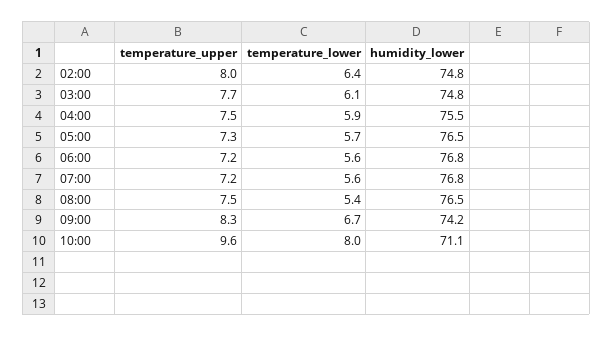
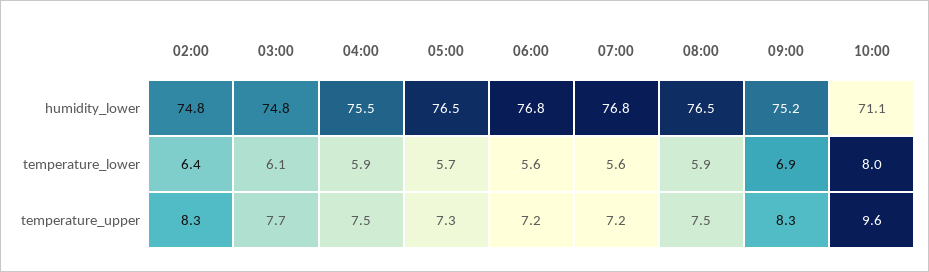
  {
    "temperature_upper": {
-     "02:00": 8,
+     "02:00": 8.3,
      "03:00": 7.7,
      "04:00": 7.5,
      "05:00": 7.3,
      "06:00": 7.2,
      "07:00": 7.2,
      "08:00": 7.5,
      "09:00": 8.3,
      "10:00": 9.6
    },
    "temperature_lower": {
      "02:00": 6.4,
      "03:00": 6.1,
      "04:00": 5.9,
      "05:00": 5.7,
      "06:00": 5.6,
      "07:00": 5.6,
-     "08:00": 5.4,
+     "08:00": 5.9,
-     "09:00": 6.7,
+     "09:00": 6.9,
      "10:00": 8
    },
    "humidity_lower": {
      "02:00": 74.8,
      "03:00": 74.8,
      "04:00": 75.5,
      "05:00": 76.5,
      "06:00": 76.8,
      "07:00": 76.8,
      "08:00": 76.5,
-     "09:00": 74.2,
+     "09:00": 75.2,
      "10:00": 71.1
    }
  }

